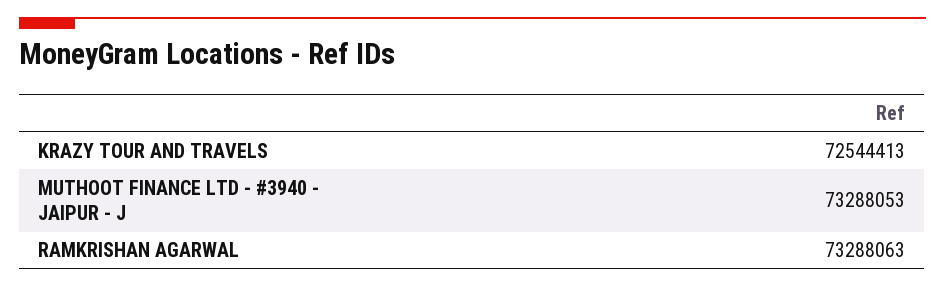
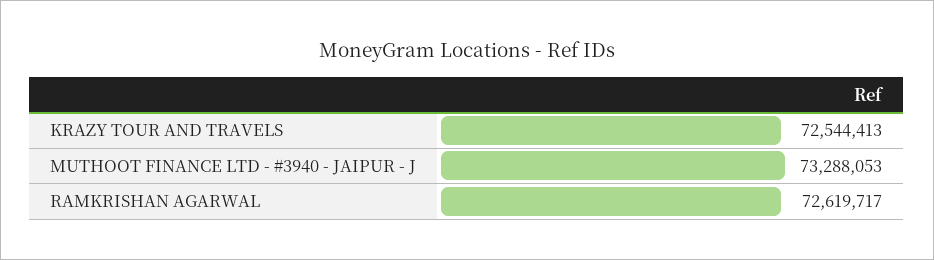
  {
    "KRAZY TOUR AND TRAVELS": 72544413,
    "MUTHOOT FINANCE LTD - #3940 - JAIPUR - J": 73288053,
-   "RAMKRISHAN AGARWAL": 73288063
+   "RAMKRISHAN AGARWAL": 72619717
  }

